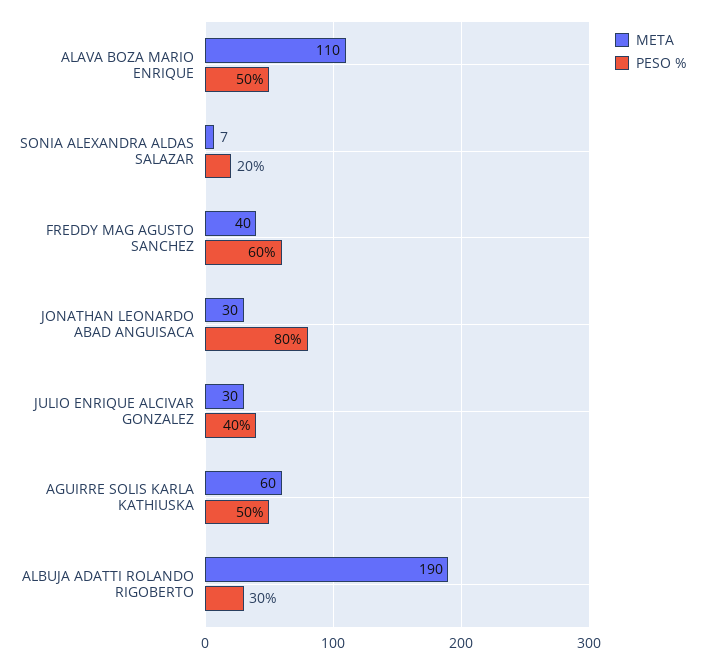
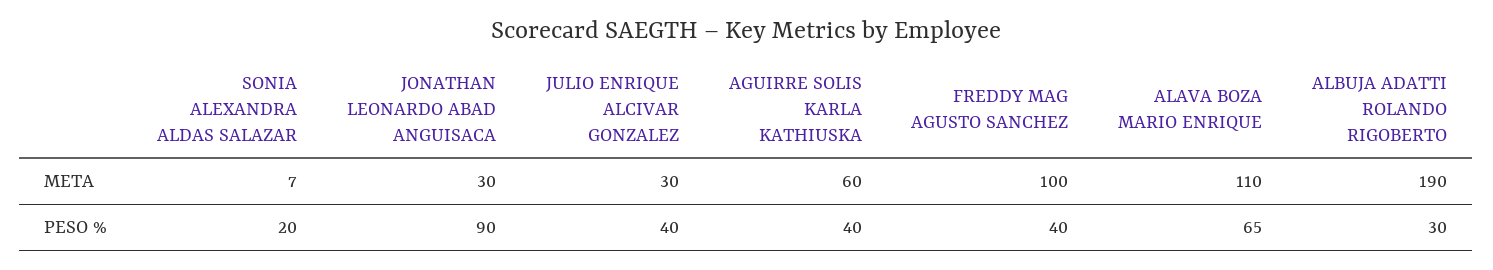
  {
    "META": {
      "ALAVA BOZA MARIO ENRIQUE": 110,
      "SONIA ALEXANDRA ALDAS SALAZAR": 7,
-     "FREDDY MAG AGUSTO SANCHEZ": 40,
+     "FREDDY MAG AGUSTO SANCHEZ": 100,
      "JONATHAN LEONARDO ABAD ANGUISACA": 30,
      "JULIO ENRIQUE ALCIVAR GONZALEZ": 30,
      "AGUIRRE SOLIS KARLA KATHIUSKA": 60,
      "ALBUJA ADATTI ROLANDO RIGOBERTO": 190
    },
    "PESO %": {
-     "ALAVA BOZA MARIO ENRIQUE": 50,
+     "ALAVA BOZA MARIO ENRIQUE": 65,
      "SONIA ALEXANDRA ALDAS SALAZAR": 20,
-     "FREDDY MAG AGUSTO SANCHEZ": 60,
+     "FREDDY MAG AGUSTO SANCHEZ": 40,
-     "JONATHAN LEONARDO ABAD ANGUISACA": 80,
+     "JONATHAN LEONARDO ABAD ANGUISACA": 90,
      "JULIO ENRIQUE ALCIVAR GONZALEZ": 40,
-     "AGUIRRE SOLIS KARLA KATHIUSKA": 50,
+     "AGUIRRE SOLIS KARLA KATHIUSKA": 40,
      "ALBUJA ADATTI ROLANDO RIGOBERTO": 30
    }
  }

